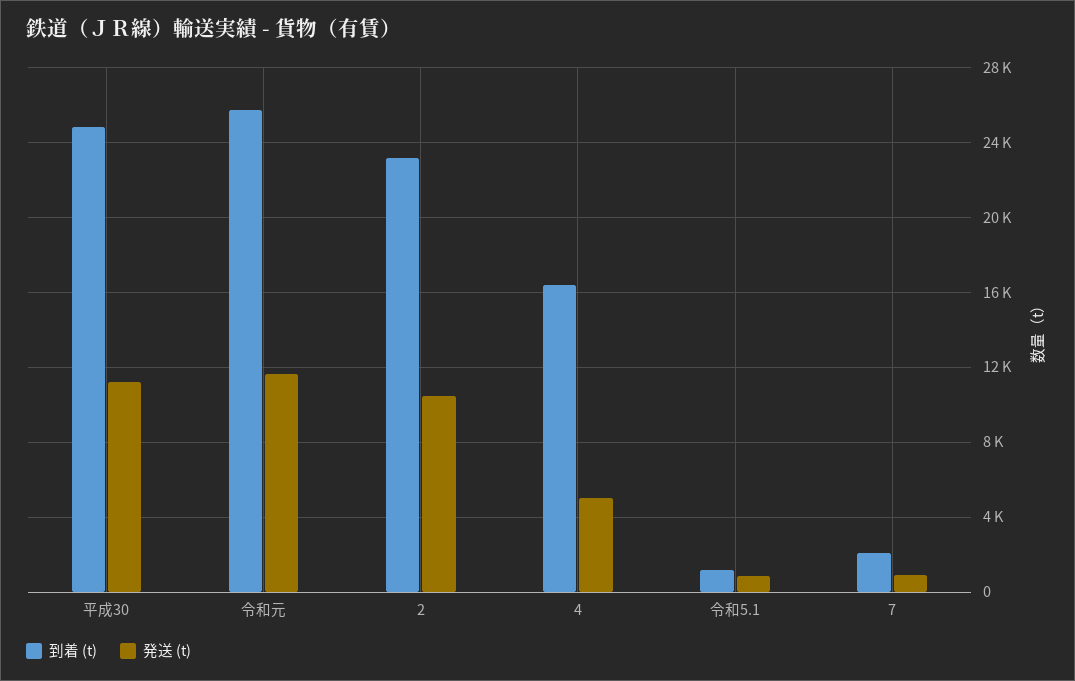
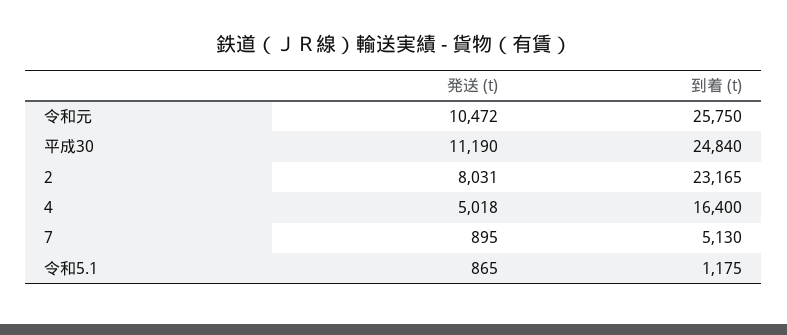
  {
    "到着 (t)": {
      "平成30": 24840,
      "令和元": 25750,
      "2": 23165,
      "4": 16400,
      "令和5.1": 1175,
-     "7": 2000
+     "7": 5130
    },
    "発送 (t)": {
      "平成30": 11190,
-     "令和元": 11500,
+     "令和元": 10472,
-     "2": 10500,
+     "2": 8031,
      "4": 5018,
      "令和5.1": 865,
      "7": 895
    }
  }

